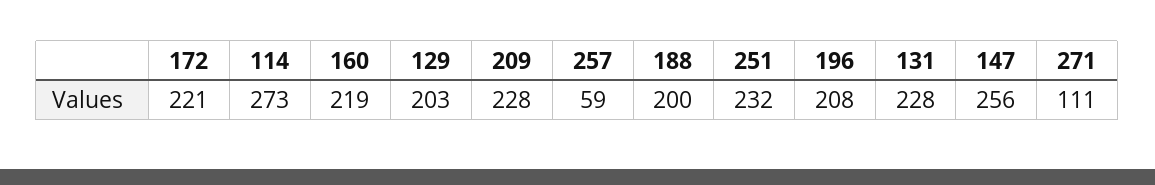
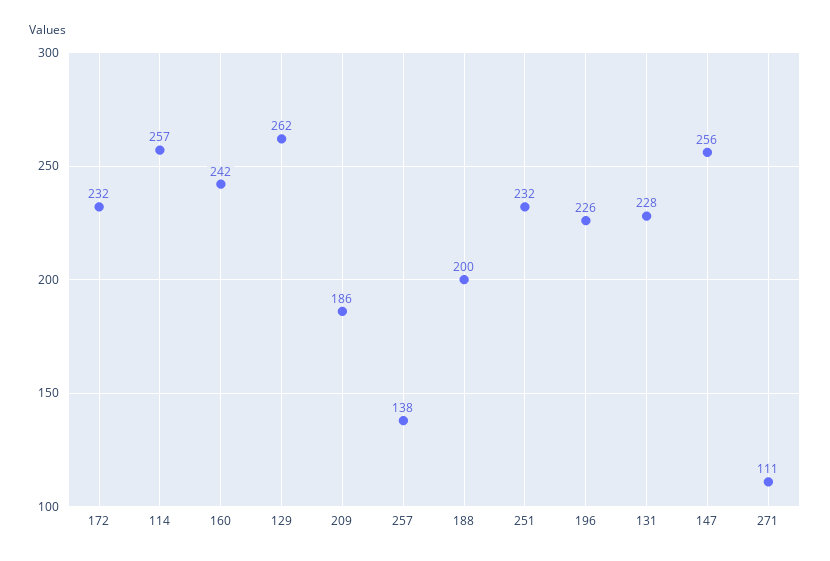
  {
-   "172": 221,
+   "172": 232,
-   "114": 273,
+   "114": 257,
-   "160": 219,
+   "160": 242,
-   "129": 203,
+   "129": 262,
-   "209": 228,
+   "209": 186,
-   "257": 59,
+   "257": 138,
    "188": 200,
    "251": 232,
-   "196": 208,
+   "196": 226,
    "131": 228,
    "147": 256,
    "271": 111
  }

